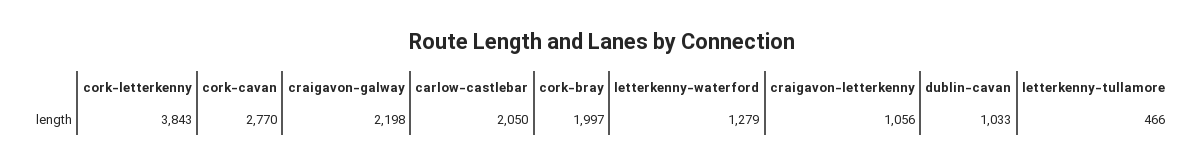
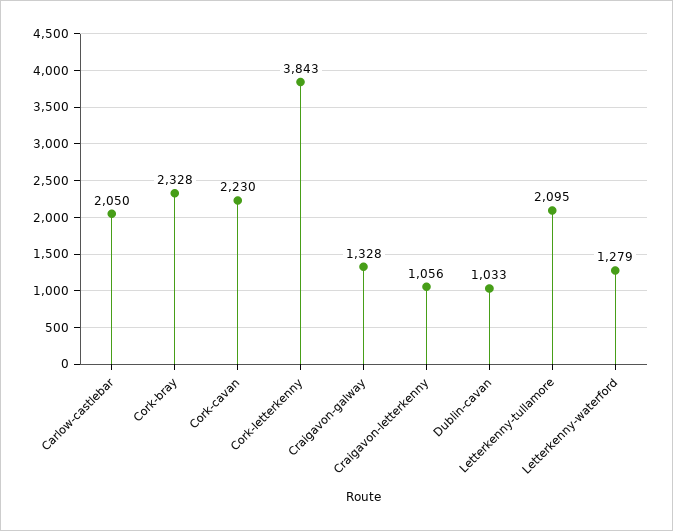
  {
    "cork-letterkenny": 3843,
-   "cork-cavan": 2770,
+   "cork-cavan": 2230,
-   "craigavon-galway": 2198,
+   "craigavon-galway": 1328,
    "carlow-castlebar": 2050,
-   "cork-bray": 1997,
+   "cork-bray": 2328,
    "letterkenny-waterford": 1279,
    "craigavon-letterkenny": 1056,
    "dublin-cavan": 1033,
-   "letterkenny-tullamore": 466
+   "letterkenny-tullamore": 2095
  }

